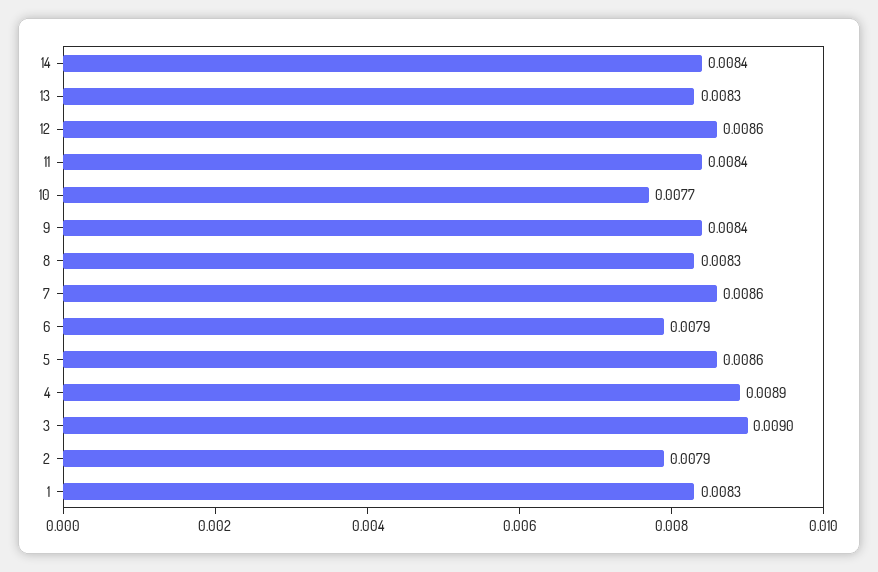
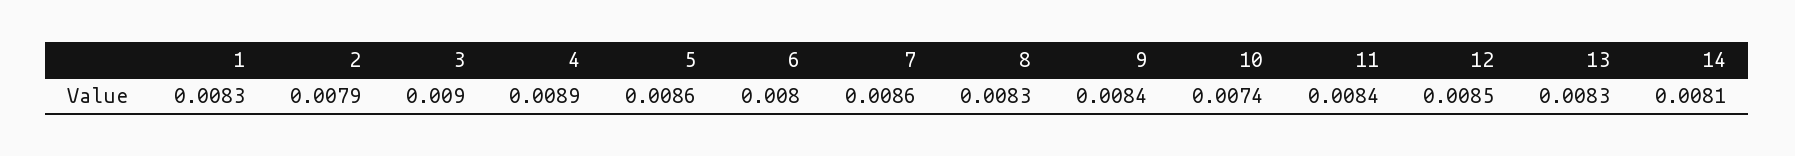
  {
-   "14": 0.0084,
+   "14": 0.0081,
    "13": 0.0083,
-   "12": 0.0086,
+   "12": 0.0085,
    "11": 0.0084,
-   "10": 0.0077,
+   "10": 0.0074,
    "9": 0.0084,
    "8": 0.0083,
    "7": 0.0086,
-   "6": 0.0079,
+   "6": 0.008,
    "5": 0.0086,
    "4": 0.0089,
    "3": 0.009,
    "2": 0.0079,
    "1": 0.0083
  }

